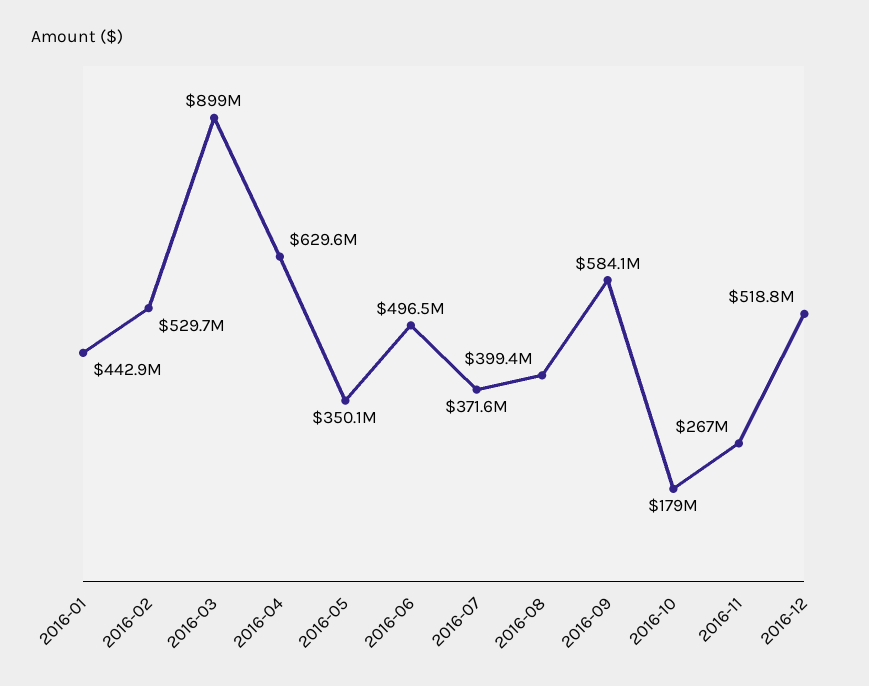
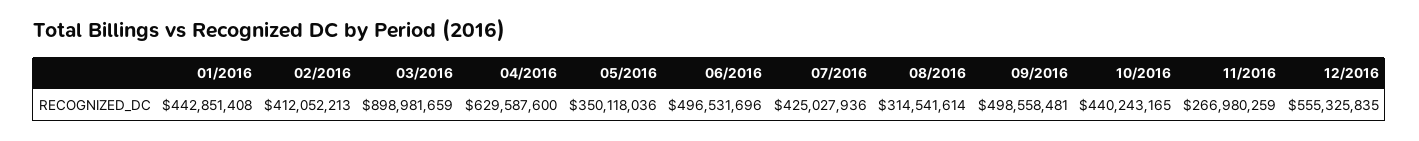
  {
    "2016-01": 442851408,
-   "2016-02": 529700000,
+   "2016-02": 412052213,
    "2016-03": 898981659,
    "2016-04": 629587600,
    "2016-05": 350118036,
    "2016-06": 496531696,
-   "2016-07": 371600000,
+   "2016-07": 425027936,
-   "2016-08": 399400000,
+   "2016-08": 314541614,
-   "2016-09": 584100000,
+   "2016-09": 498558481,
-   "2016-10": 179000000,
+   "2016-10": 440243165,
    "2016-11": 266980259,
-   "2016-12": 518800000
+   "2016-12": 555325835
  }

